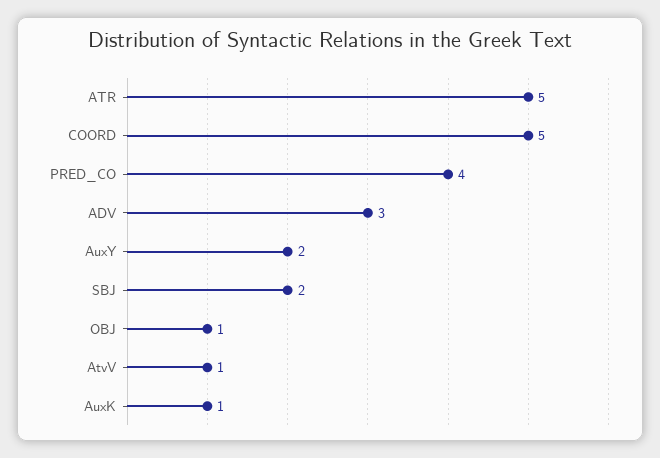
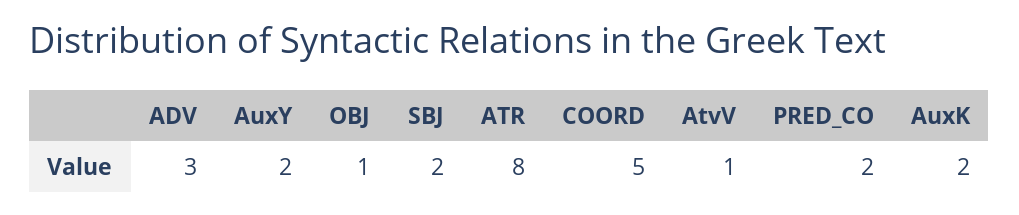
  {
-   "ATR": 5,
+   "ATR": 8,
    "COORD": 5,
-   "PRED_CO": 4,
+   "PRED_CO": 2,
    "ADV": 3,
    "AuxY": 2,
    "SBJ": 2,
    "OBJ": 1,
    "AtvV": 1,
-   "AuxK": 1
+   "AuxK": 2
  }

